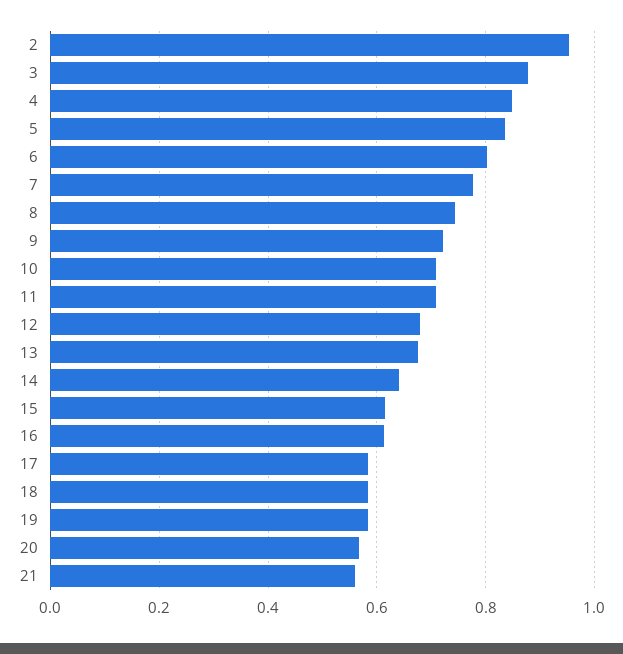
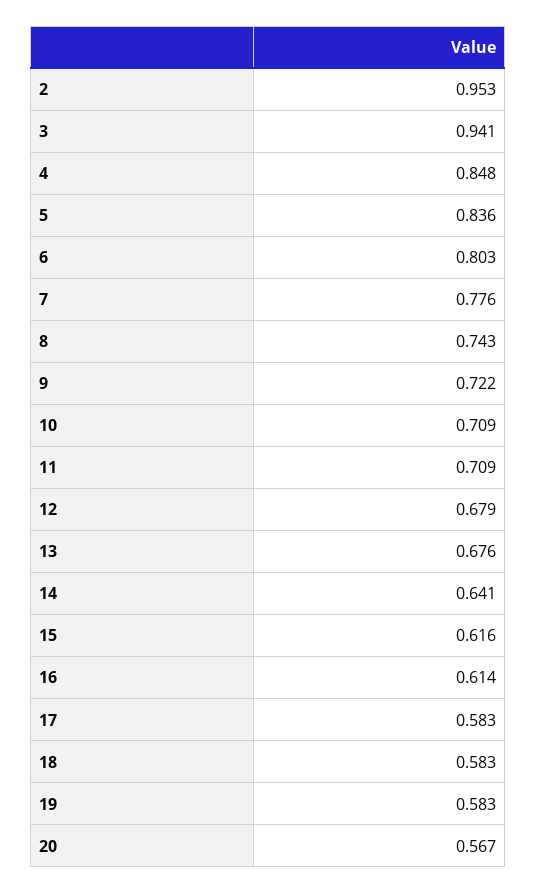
  {
    "2": 0.953,
-   "3": 0.88,
+   "3": 0.941,
    "4": 0.848,
    "5": 0.836,
    "6": 0.803,
    "7": 0.776,
    "8": 0.743,
    "9": 0.722,
    "10": 0.709,
    "11": 0.709,
    "12": 0.679,
    "13": 0.676,
    "14": 0.641,
    "15": 0.616,
    "16": 0.614,
    "17": 0.583,
    "18": 0.583,
    "19": 0.583,
-   "20": 0.567,
+   "20": 0.567
-   "21": 0.56
  }

